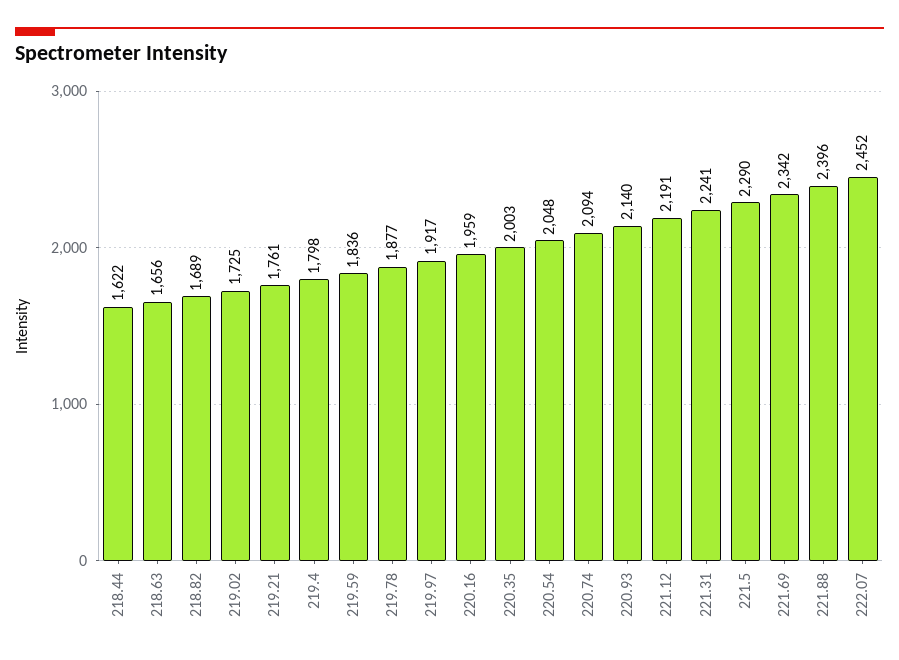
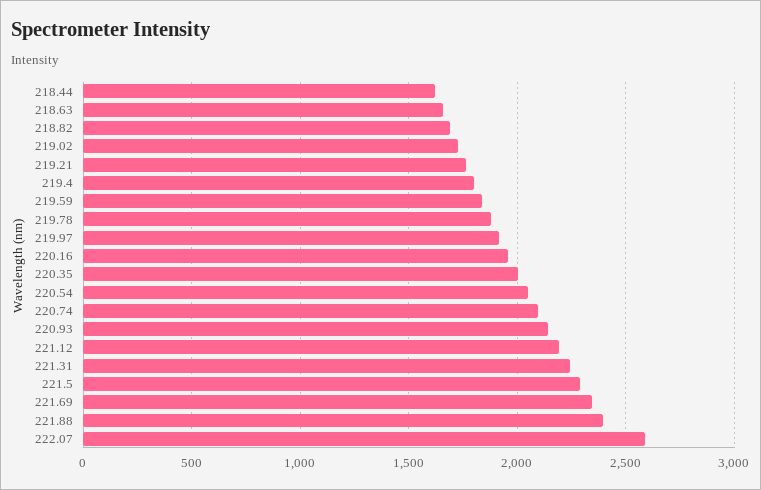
  {
    "218.44": 1622,
    "218.63": 1656,
    "218.82": 1689,
    "219.02": 1725,
    "219.21": 1761,
    "219.4": 1798,
    "219.59": 1836,
    "219.78": 1877,
    "219.97": 1917,
    "220.16": 1959,
    "220.35": 2003,
    "220.54": 2048,
    "220.74": 2094,
    "220.93": 2140,
    "221.12": 2191,
    "221.31": 2241,
    "221.5": 2290,
    "221.69": 2342,
    "221.88": 2396,
-   "222.07": 2452
+   "222.07": 2600
  }

